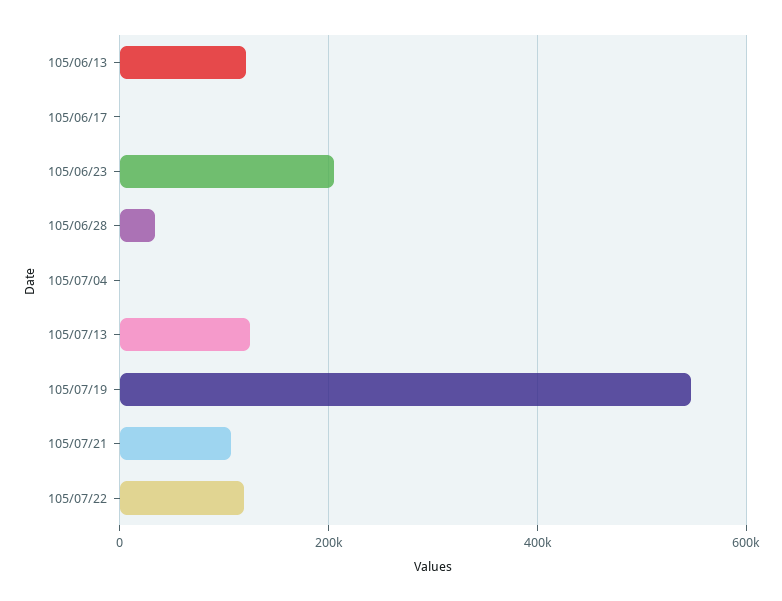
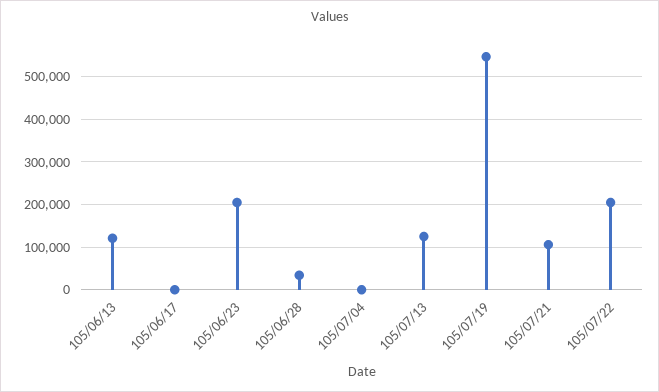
  {
    "105/06/13": 120000,
    "105/06/17": 0,
    "105/06/23": 200000,
    "105/06/28": 40000,
    "105/07/04": 0,
    "105/07/13": 120000,
    "105/07/19": 540000,
    "105/07/21": 100000,
-   "105/07/22": 120000
+   "105/07/22": 200000
  }

